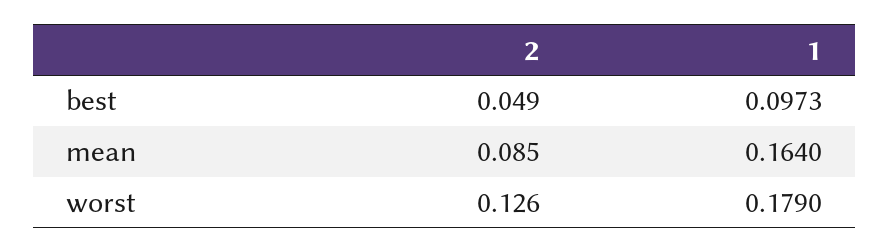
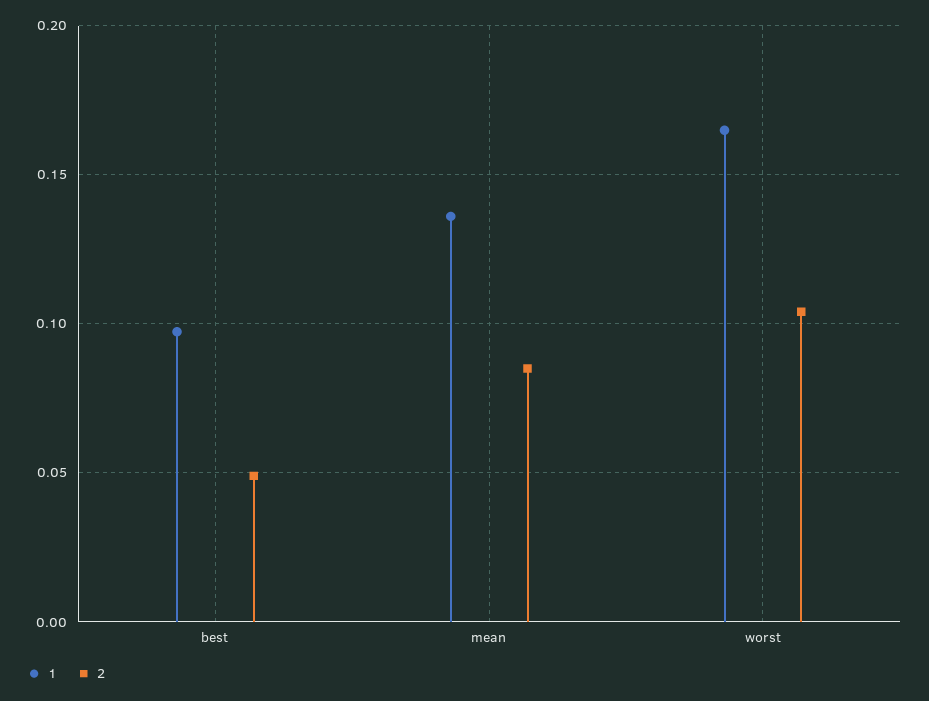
  {
    "2": {
      "best": 0.049,
      "mean": 0.085,
-     "worst": 0.126
+     "worst": 0.105
    },
    "1": {
      "best": 0.0973,
-     "mean": 0.164,
+     "mean": 0.135,
-     "worst": 0.179
+     "worst": 0.165
    }
  }

